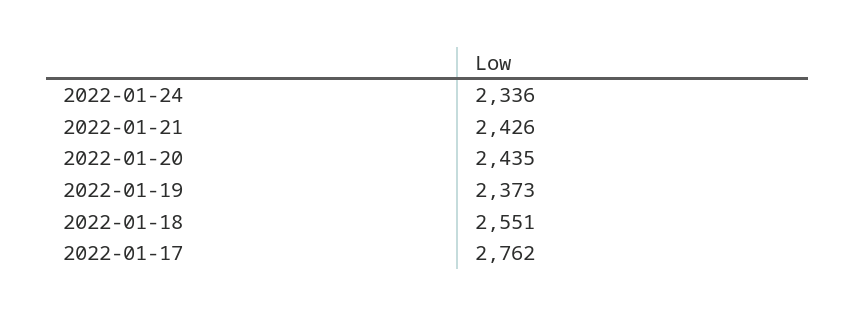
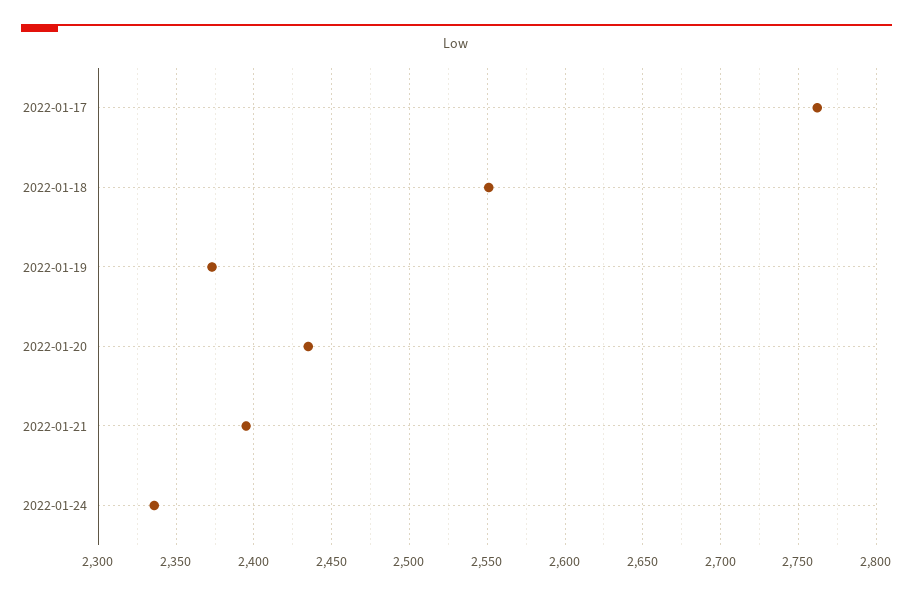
  {
    "2022-01-24": 2336,
-   "2022-01-21": 2426,
+   "2022-01-21": 2395,
    "2022-01-20": 2435,
    "2022-01-19": 2373,
    "2022-01-18": 2551,
    "2022-01-17": 2762
  }

